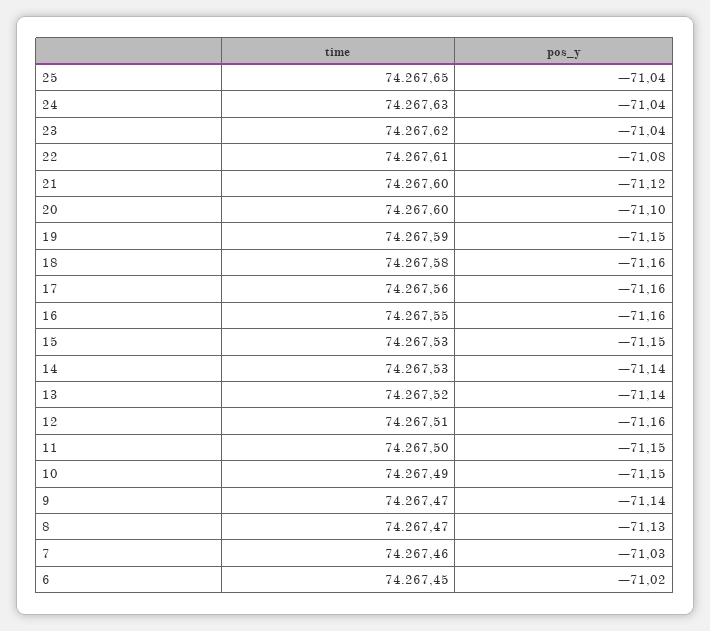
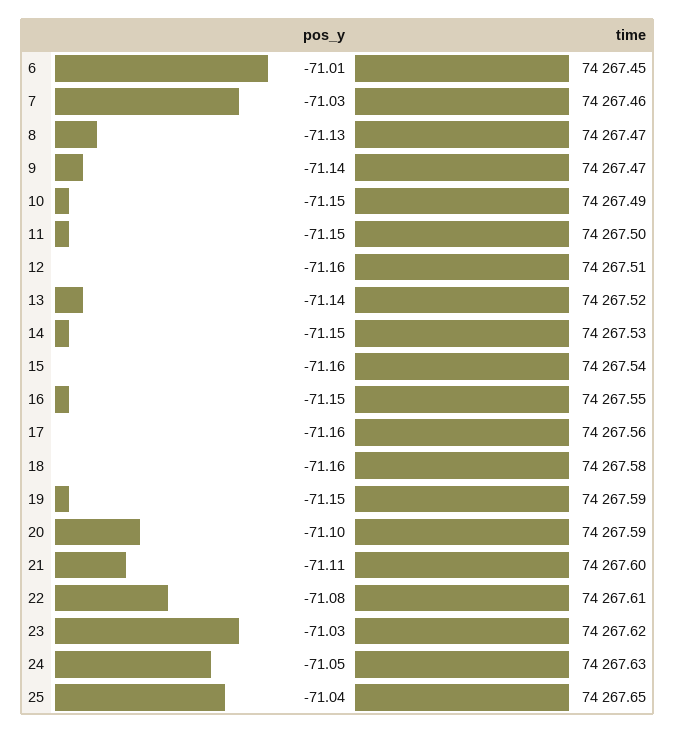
  {
    "time": {
      "25": 74267.65,
      "24": 74267.63,
      "23": 74267.62,
      "22": 74267.61,
      "21": 74267.6,
-     "20": 74267.6,
+     "20": 74267.59,
      "19": 74267.59,
      "18": 74267.58,
      "17": 74267.56,
      "16": 74267.55,
-     "15": 74267.53,
+     "15": 74267.54,
      "14": 74267.53,
      "13": 74267.52,
      "12": 74267.51,
      "11": 74267.5,
      "10": 74267.49,
      "9": 74267.47,
      "8": 74267.47,
      "7": 74267.46,
      "6": 74267.45
    },
    "pos_y": {
      "25": -71.04,
-     "24": -71.04,
+     "24": -71.05,
-     "23": -71.04,
+     "23": -71.03,
      "22": -71.08,
-     "21": -71.12,
+     "21": -71.11,
      "20": -71.1,
      "19": -71.15,
      "18": -71.16,
      "17": -71.16,
-     "16": -71.16,
+     "16": -71.15,
-     "15": -71.15,
+     "15": -71.16,
-     "14": -71.14,
+     "14": -71.15,
      "13": -71.14,
      "12": -71.16,
      "11": -71.15,
      "10": -71.15,
      "9": -71.14,
      "8": -71.13,
      "7": -71.03,
-     "6": -71.02
+     "6": -71.01
    }
  }

